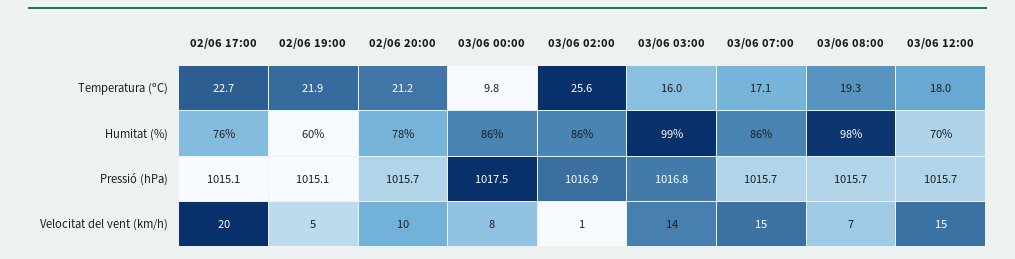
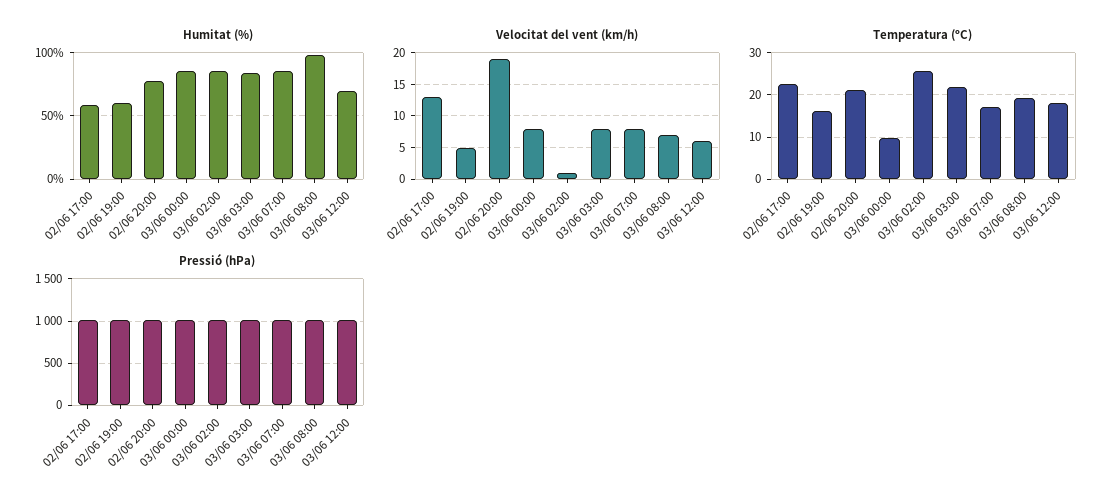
  {
    "Temperatura (ºC)": {
      "02/06 17:00": 22.7,
-     "02/06 19:00": 21.9,
+     "02/06 19:00": 16,
      "02/06 20:00": 21.2,
      "03/06 00:00": 9.8,
      "03/06 02:00": 25.6,
-     "03/06 03:00": 16,
+     "03/06 03:00": 22,
      "03/06 07:00": 17.1,
      "03/06 08:00": 19.3,
      "03/06 12:00": 18
    },
    "Humitat (%)": {
-     "02/06 17:00": 76,
+     "02/06 17:00": 60,
      "02/06 19:00": 60,
      "02/06 20:00": 78,
      "03/06 00:00": 86,
      "03/06 02:00": 86,
-     "03/06 03:00": 99,
+     "03/06 03:00": 85,
      "03/06 07:00": 86,
      "03/06 08:00": 98,
      "03/06 12:00": 70
    },
    "Pressió (hPa)": {
      "02/06 17:00": 1015.1,
      "02/06 19:00": 1015.1,
      "02/06 20:00": 1015.7,
      "03/06 00:00": 1017.5,
      "03/06 02:00": 1016.9,
      "03/06 03:00": 1016.8,
      "03/06 07:00": 1015.7,
      "03/06 08:00": 1015.7,
      "03/06 12:00": 1015.7
    },
    "Velocitat del vent (km/h)": {
-     "02/06 17:00": 20,
+     "02/06 17:00": 13,
      "02/06 19:00": 5,
-     "02/06 20:00": 10,
+     "02/06 20:00": 19,
      "03/06 00:00": 8,
      "03/06 02:00": 1,
-     "03/06 03:00": 14,
+     "03/06 03:00": 8,
-     "03/06 07:00": 15,
+     "03/06 07:00": 8,
      "03/06 08:00": 7,
-     "03/06 12:00": 15
+     "03/06 12:00": 6
    }
  }

